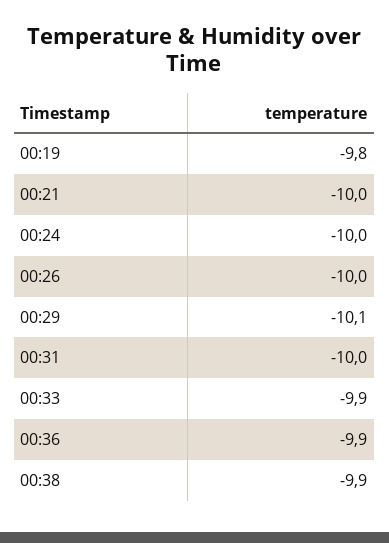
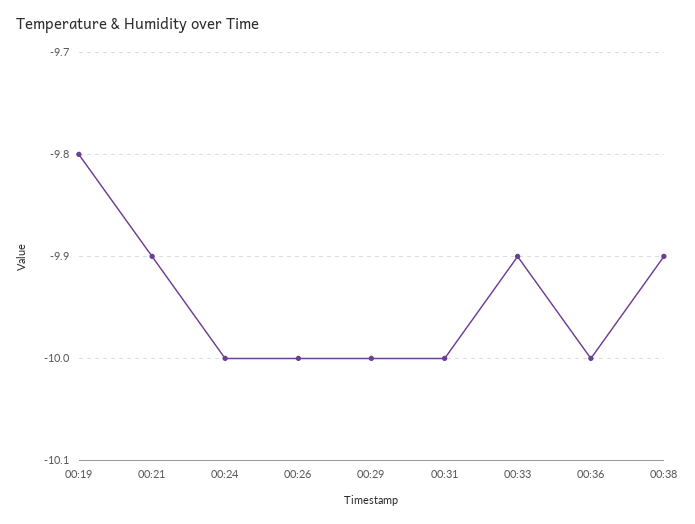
  {
    "00:19": -9.8,
-   "00:21": -10,
+   "00:21": -9.9,
    "00:24": -10,
    "00:26": -10,
-   "00:29": -10.1,
+   "00:29": -10,
    "00:31": -10,
    "00:33": -9.9,
-   "00:36": -9.9,
+   "00:36": -10,
    "00:38": -9.9
  }

